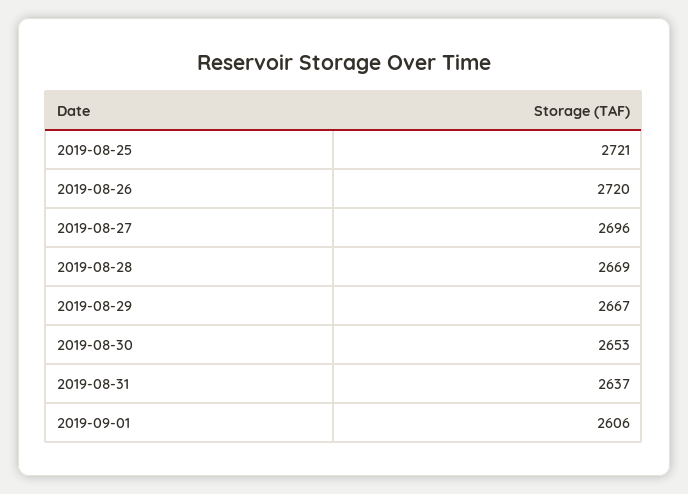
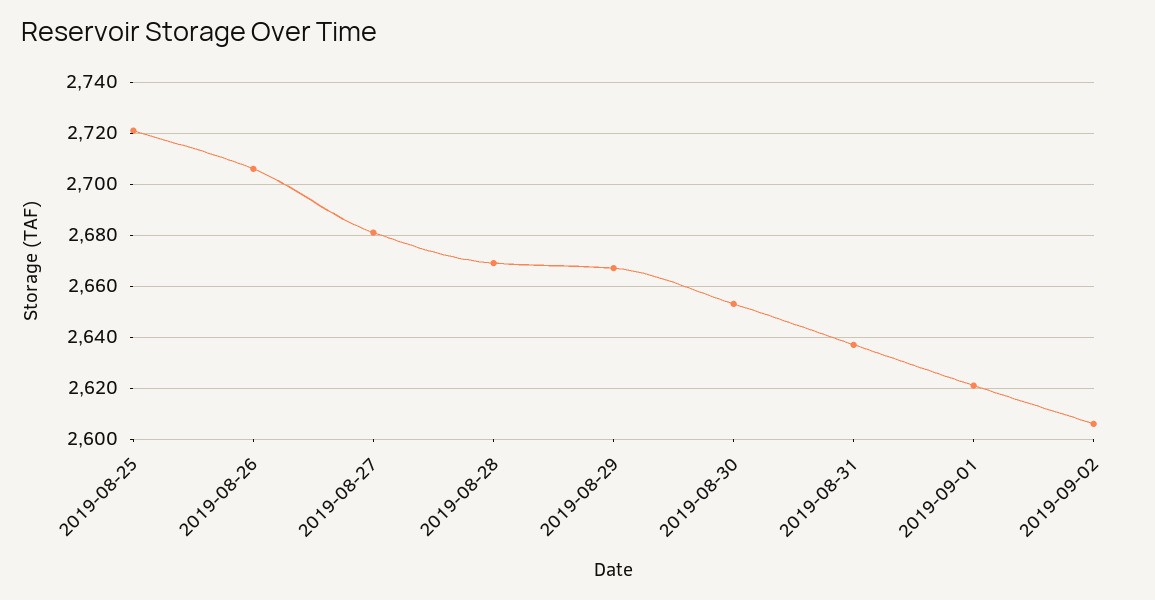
  {
    "2019-08-25": 2721,
-   "2019-08-26": 2720,
+   "2019-08-26": 2705,
-   "2019-08-27": 2696,
+   "2019-08-27": 2680,
    "2019-08-28": 2669,
    "2019-08-29": 2667,
    "2019-08-30": 2653,
    "2019-08-31": 2637,
-   "2019-09-01": 2606
+   "2019-09-01": 2620,
+   "2019-09-02": 2605
  }

